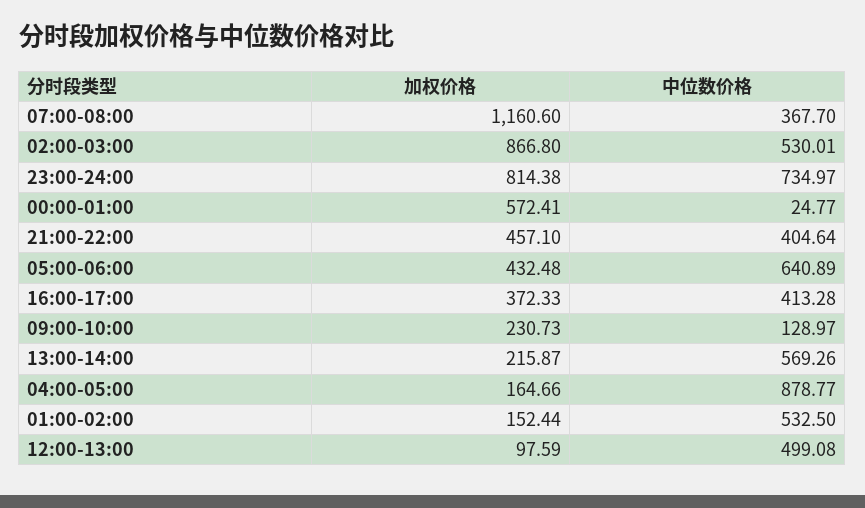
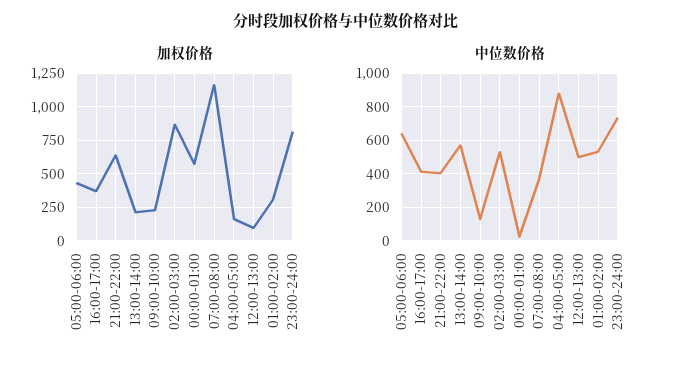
  {
    "加权价格": {
      "07:00-08:00": 1160.6,
      "02:00-03:00": 866.8,
      "23:00-24:00": 814.38,
      "00:00-01:00": 572.41,
-     "21:00-22:00": 457.1,
+     "21:00-22:00": 650,
      "05:00-06:00": 432.48,
      "16:00-17:00": 372.33,
      "09:00-10:00": 230.73,
      "13:00-14:00": 215.87,
      "04:00-05:00": 164.66,
-     "01:00-02:00": 152.44,
+     "01:00-02:00": 300,
      "12:00-13:00": 97.59
    },
    "中位数价格": {
      "07:00-08:00": 367.7,
      "02:00-03:00": 530.01,
      "23:00-24:00": 734.97,
      "00:00-01:00": 24.77,
      "21:00-22:00": 404.64,
      "05:00-06:00": 640.89,
      "16:00-17:00": 413.28,
      "09:00-10:00": 128.97,
      "13:00-14:00": 569.26,
      "04:00-05:00": 878.77,
      "01:00-02:00": 532.5,
      "12:00-13:00": 499.08
    }
  }

